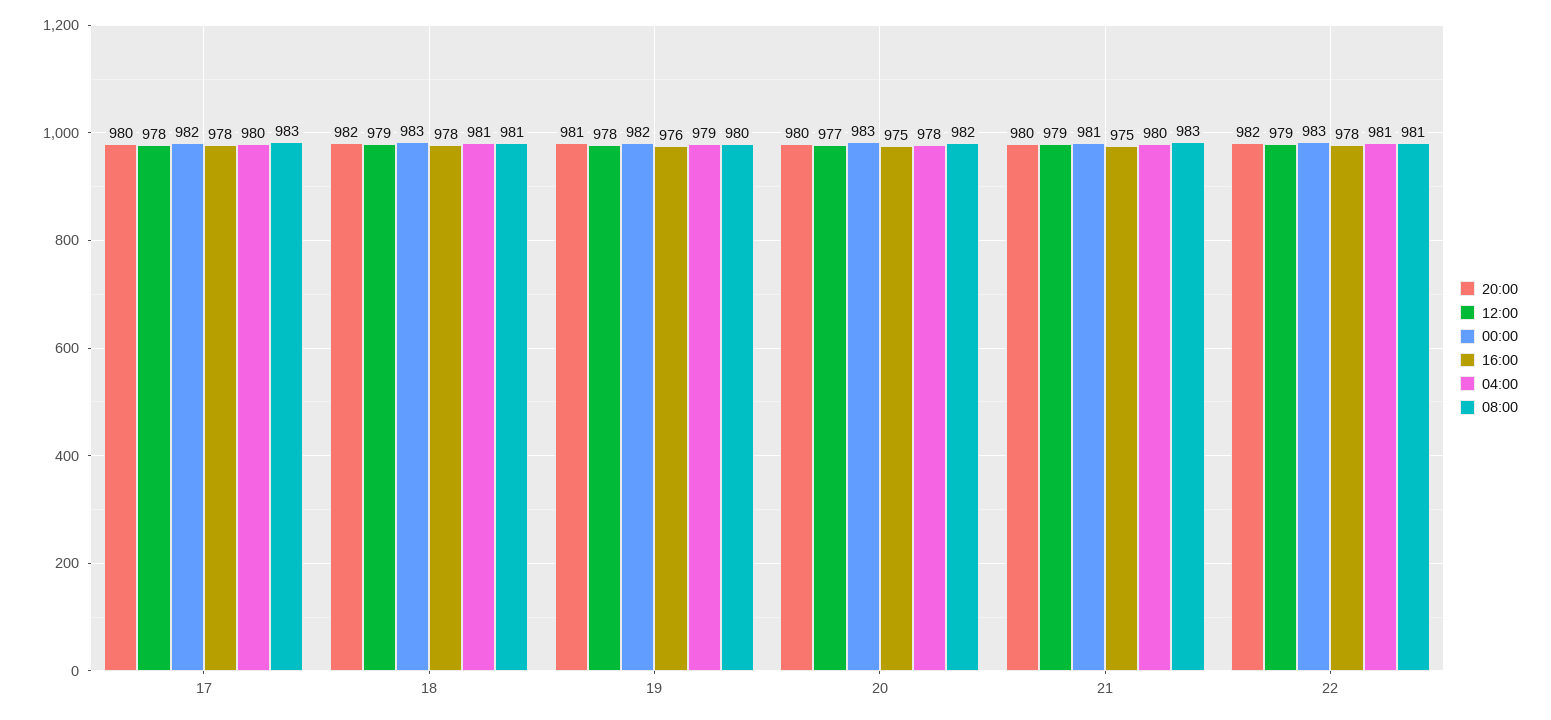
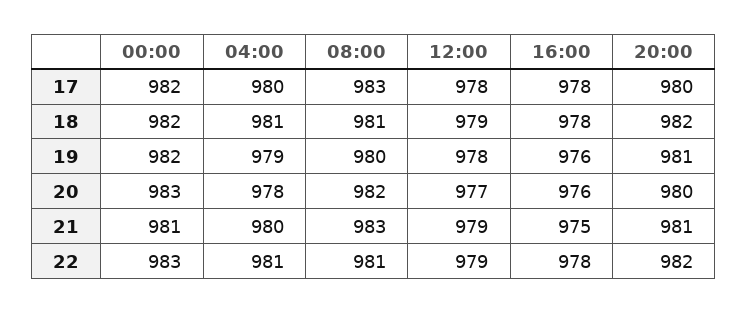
  {
    "20:00": {
      "17": 980,
      "18": 982,
      "19": 981,
      "20": 980,
-     "21": 980,
+     "21": 981,
      "22": 982
    },
    "12:00": {
      "17": 978,
      "18": 979,
      "19": 978,
      "20": 977,
      "21": 979,
      "22": 979
    },
    "00:00": {
      "17": 982,
-     "18": 983,
+     "18": 982,
      "19": 982,
      "20": 983,
      "21": 981,
      "22": 983
    },
    "16:00": {
      "17": 978,
      "18": 978,
      "19": 976,
-     "20": 975,
+     "20": 976,
      "21": 975,
      "22": 978
    },
    "04:00": {
      "17": 980,
      "18": 981,
      "19": 979,
      "20": 978,
      "21": 980,
      "22": 981
    },
    "08:00": {
      "17": 983,
      "18": 981,
      "19": 980,
      "20": 982,
      "21": 983,
      "22": 981
    }
  }

